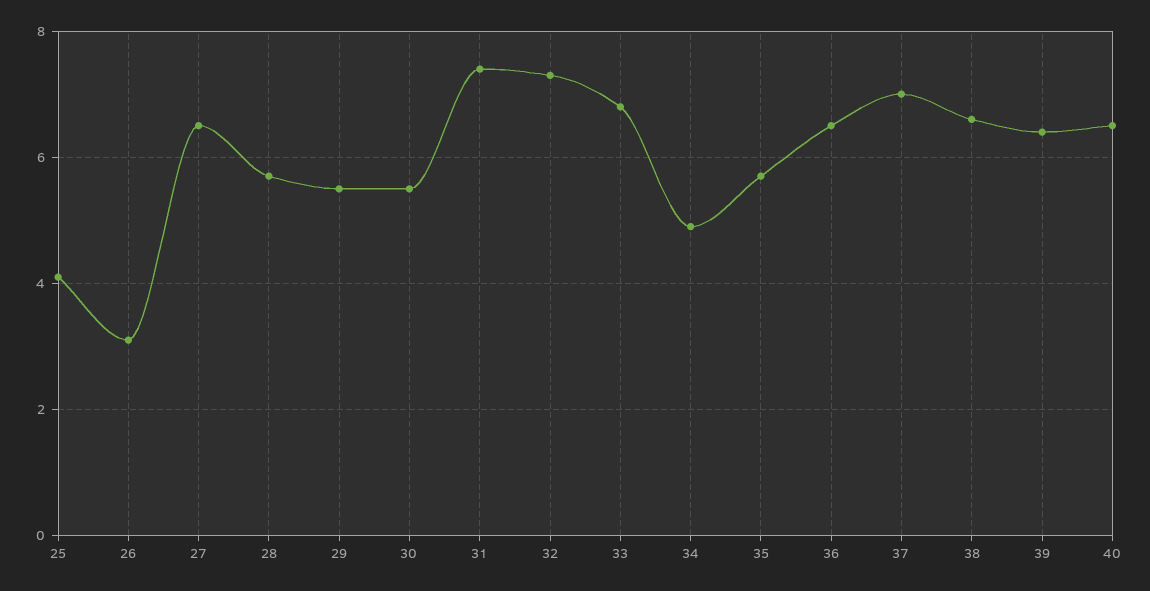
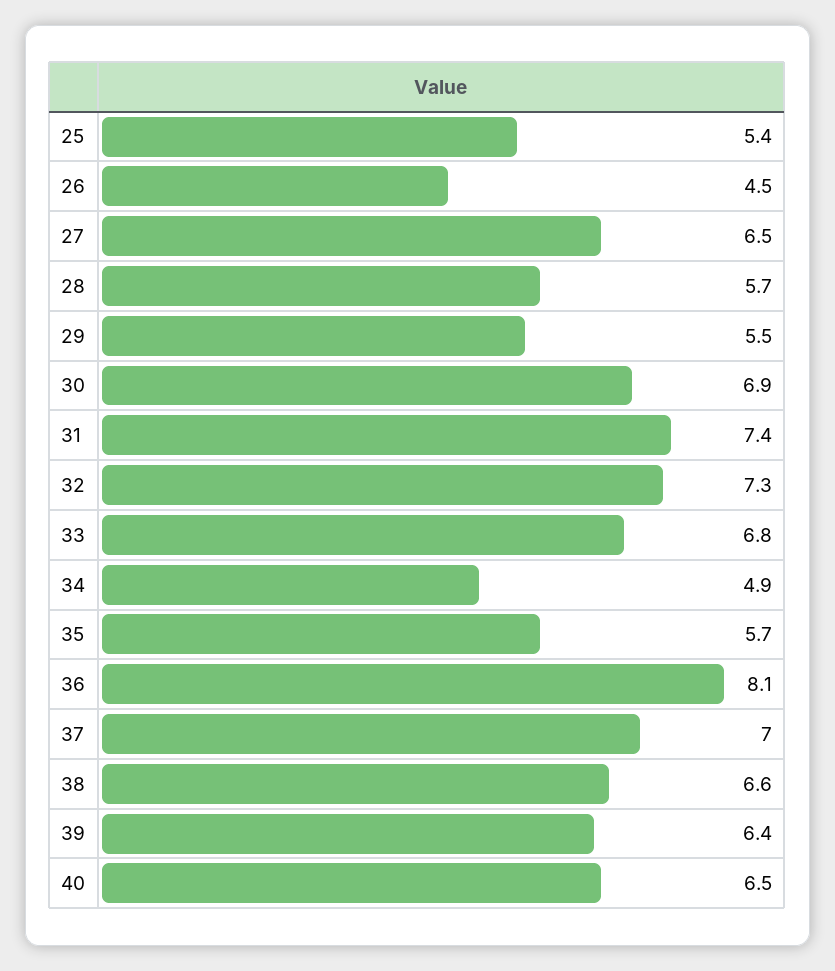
  {
-   "25": 4,
+   "25": 5.4,
-   "26": 3,
+   "26": 4.5,
    "27": 6.5,
    "28": 5.7,
    "29": 5.5,
-   "30": 5.5,
+   "30": 6.9,
    "31": 7.4,
    "32": 7.3,
    "33": 6.8,
    "34": 4.9,
    "35": 5.7,
-   "36": 6.5,
+   "36": 8.1,
    "37": 7,
    "38": 6.6,
    "39": 6.4,
    "40": 6.5
  }

